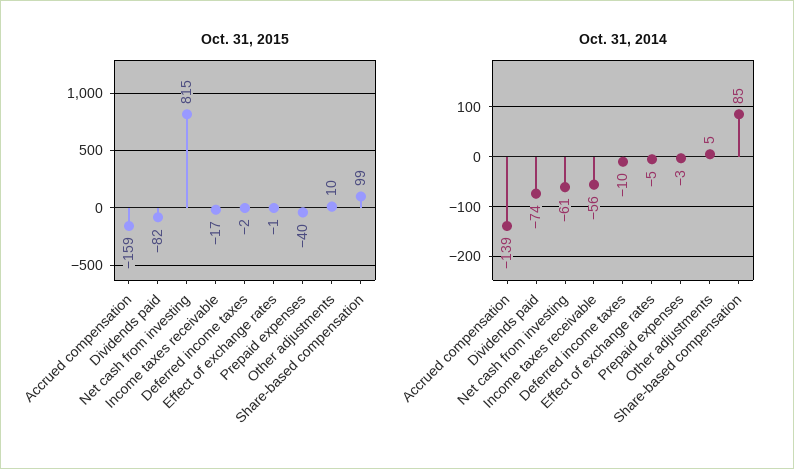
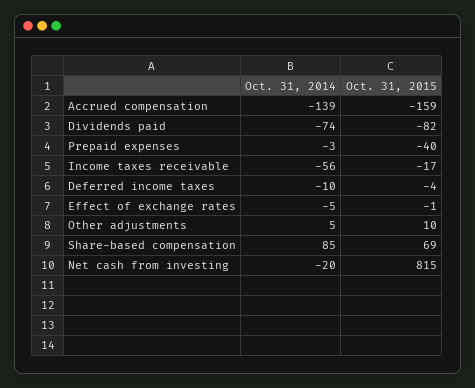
  {
    "Oct. 31, 2015": {
      "Accrued compensation": -159,
      "Dividends paid": -82,
      "Net cash from investing": 815,
      "Income taxes receivable": -17,
-     "Deferred income taxes": -2,
+     "Deferred income taxes": -4,
      "Effect of exchange rates": -1,
      "Prepaid expenses": -40,
      "Other adjustments": 10,
-     "Share-based compensation": 99
+     "Share-based compensation": 69
    },
    "Oct. 31, 2014": {
      "Accrued compensation": -139,
      "Dividends paid": -74,
-     "Net cash from investing": -61,
+     "Net cash from investing": -20,
      "Income taxes receivable": -56,
      "Deferred income taxes": -10,
      "Effect of exchange rates": -5,
      "Prepaid expenses": -3,
      "Other adjustments": 5,
      "Share-based compensation": 85
    }
  }

